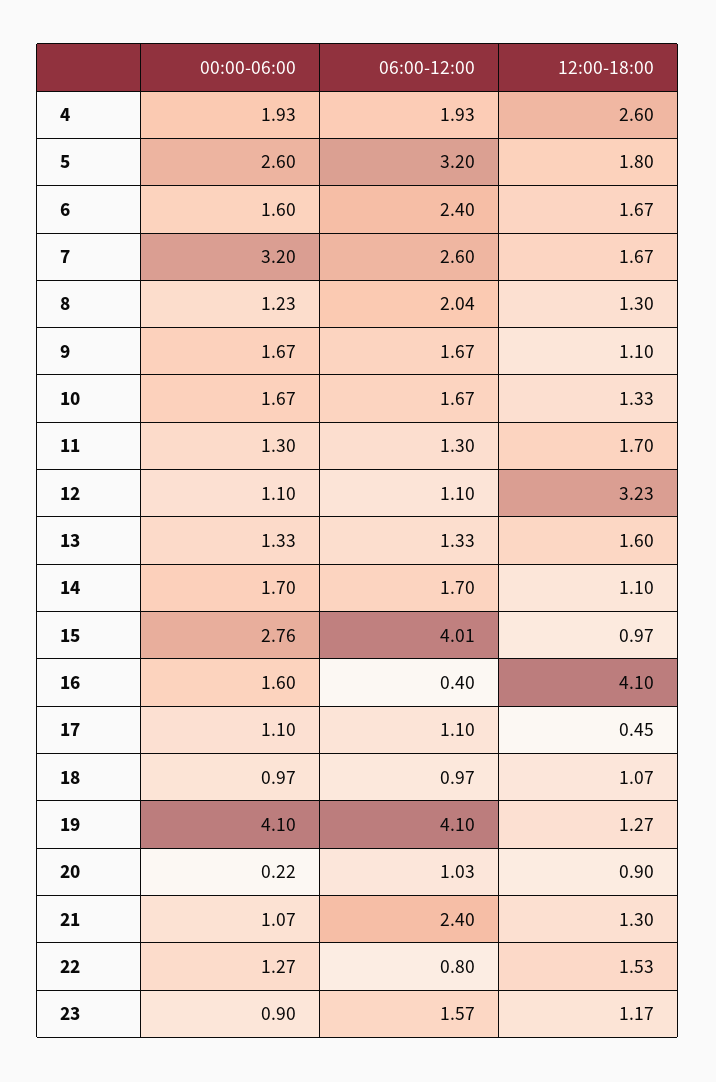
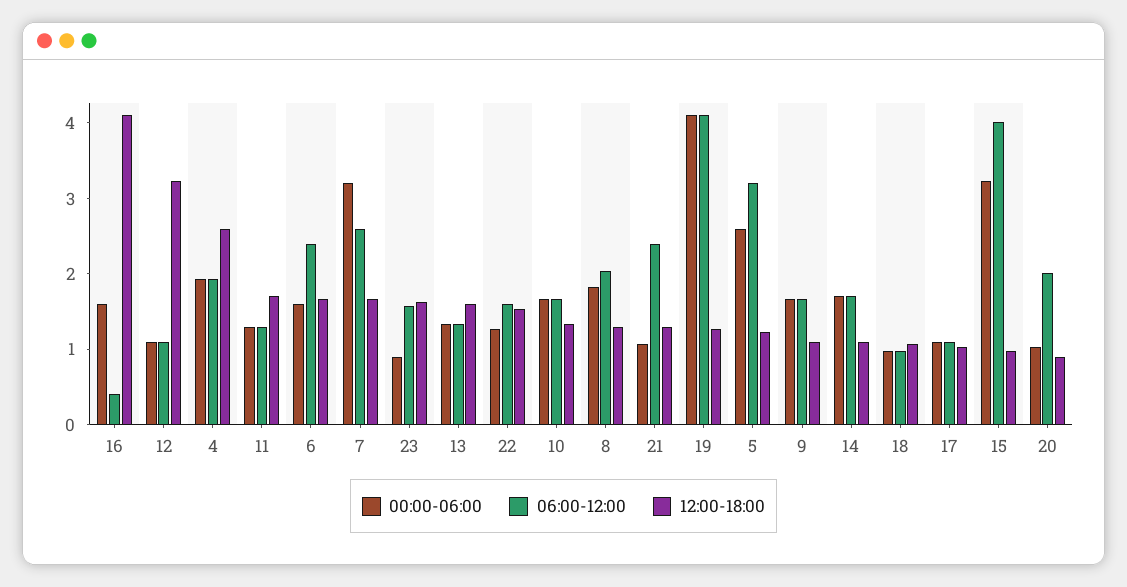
  {
    "00:00-06:00": {
      "4": 1.93,
      "5": 2.6,
      "6": 1.6,
      "7": 3.2,
-     "8": 1.23,
+     "8": 1.8,
      "9": 1.67,
      "10": 1.67,
      "11": 1.3,
      "12": 1.1,
      "13": 1.33,
      "14": 1.7,
-     "15": 2.76,
+     "15": 3.2,
      "16": 1.6,
      "17": 1.1,
      "18": 0.97,
      "19": 4.1,
-     "20": 0.22,
+     "20": 1,
      "21": 1.07,
      "22": 1.27,
      "23": 0.9
    },
    "06:00-12:00": {
      "4": 1.93,
      "5": 3.2,
      "6": 2.4,
      "7": 2.6,
      "8": 2.04,
      "9": 1.67,
      "10": 1.67,
      "11": 1.3,
      "12": 1.1,
      "13": 1.33,
      "14": 1.7,
      "15": 4.01,
      "16": 0.4,
      "17": 1.1,
      "18": 0.97,
      "19": 4.1,
-     "20": 1.03,
+     "20": 2,
      "21": 2.4,
-     "22": 0.8,
+     "22": 1.6,
      "23": 1.57
    },
    "12:00-18:00": {
      "4": 2.6,
-     "5": 1.8,
+     "5": 1.2,
      "6": 1.67,
      "7": 1.67,
      "8": 1.3,
      "9": 1.1,
      "10": 1.33,
      "11": 1.7,
      "12": 3.23,
      "13": 1.6,
      "14": 1.1,
      "15": 0.97,
      "16": 4.1,
-     "17": 0.45,
+     "17": 1,
      "18": 1.07,
      "19": 1.27,
      "20": 0.9,
      "21": 1.3,
      "22": 1.53,
-     "23": 1.17
+     "23": 1.6
    }
  }

